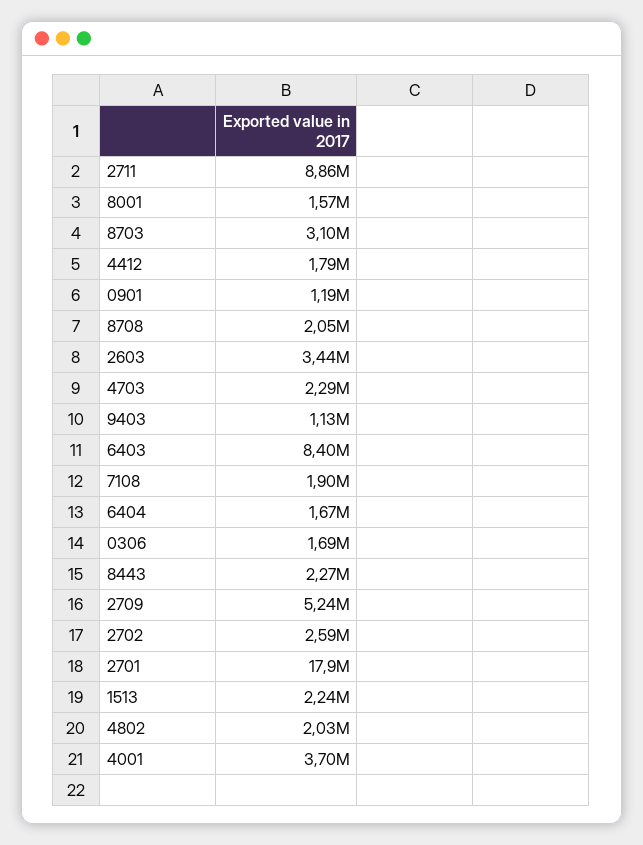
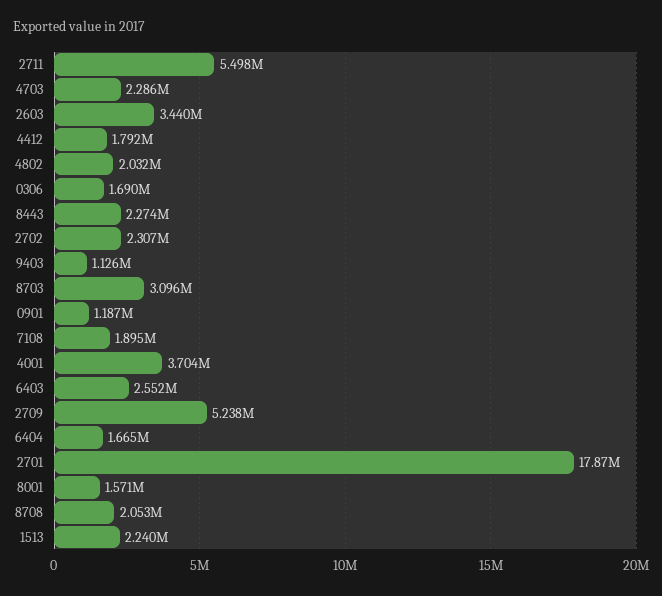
  {
-   "2711": 8860000,
+   "2711": 5498000,
    "8001": 1571000,
    "8703": 3096000,
    "4412": 1792000,
    "0901": 1187000,
    "8708": 2053000,
    "2603": 3440000,
    "4703": 2286000,
    "9403": 1126000,
-   "6403": 8400000,
+   "6403": 2552000,
    "7108": 1895000,
    "6404": 1665000,
    "0306": 1690000,
    "8443": 2274000,
    "2709": 5238000,
-   "2702": 2590000,
+   "2702": 2307000,
    "2701": 17870000,
    "1513": 2240000,
    "4802": 2032000,
    "4001": 3704000
  }

